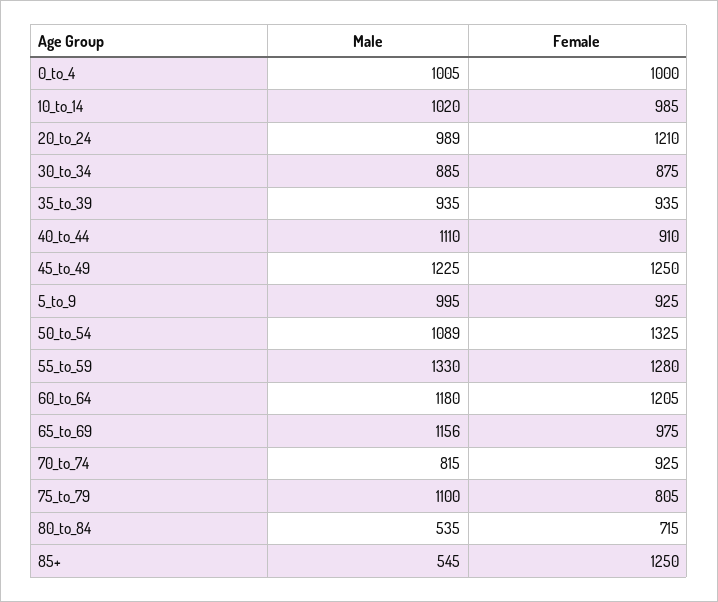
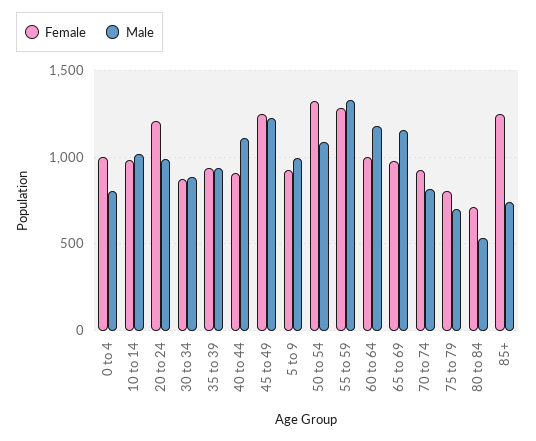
  {
    "Male": {
-     "0_to_4": 1005,
+     "0_to_4": 800,
      "10_to_14": 1020,
      "20_to_24": 989,
      "30_to_34": 885,
      "35_to_39": 935,
      "40_to_44": 1110,
      "45_to_49": 1225,
      "5_to_9": 995,
      "50_to_54": 1089,
      "55_to_59": 1330,
      "60_to_64": 1180,
      "65_to_69": 1156,
      "70_to_74": 815,
-     "75_to_79": 1100,
+     "75_to_79": 700,
      "80_to_84": 535,
-     "85+": 545
+     "85+": 750
    },
    "Female": {
      "0_to_4": 1000,
      "10_to_14": 985,
      "20_to_24": 1210,
      "30_to_34": 875,
      "35_to_39": 935,
      "40_to_44": 910,
      "45_to_49": 1250,
      "5_to_9": 925,
      "50_to_54": 1325,
      "55_to_59": 1280,
-     "60_to_64": 1205,
+     "60_to_64": 1000,
      "65_to_69": 975,
      "70_to_74": 925,
      "75_to_79": 805,
      "80_to_84": 715,
      "85+": 1250
    }
  }

